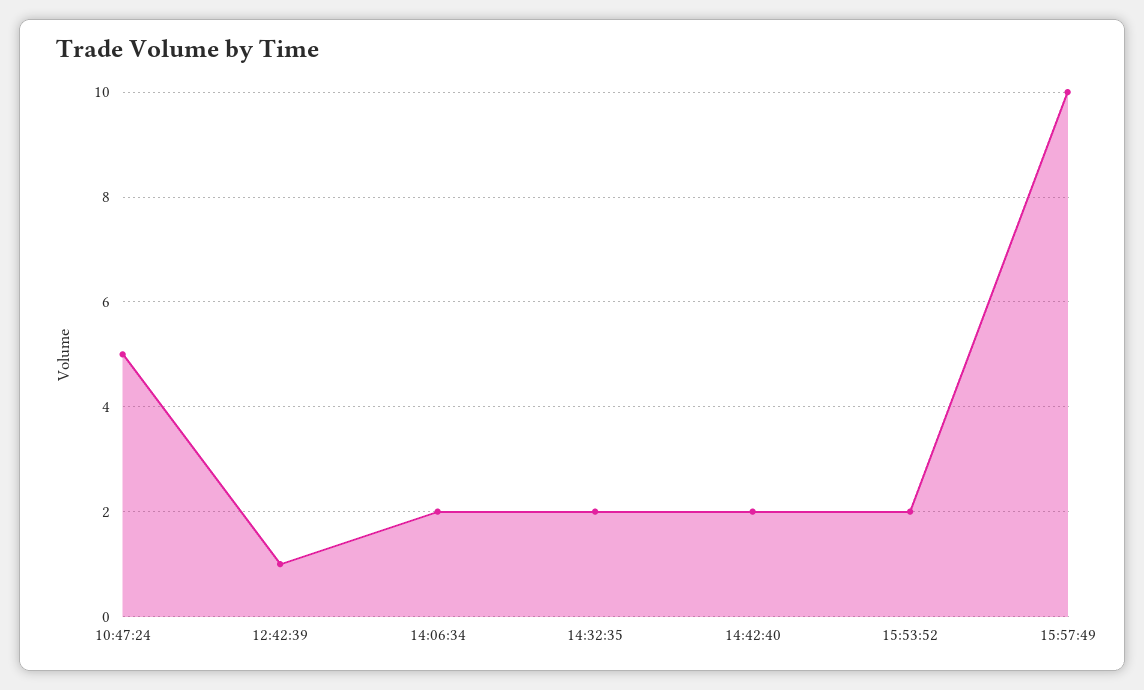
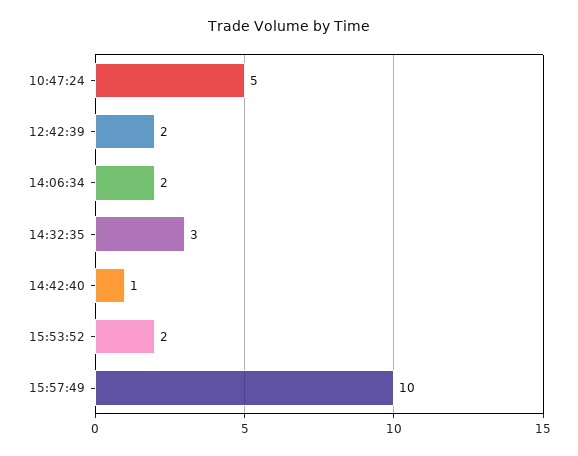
  {
    "10:47:24": 5,
-   "12:42:39": 1,
+   "12:42:39": 2,
    "14:06:34": 2,
-   "14:32:35": 2,
+   "14:32:35": 3,
-   "14:42:40": 2,
+   "14:42:40": 1,
    "15:53:52": 2,
    "15:57:49": 10
  }

